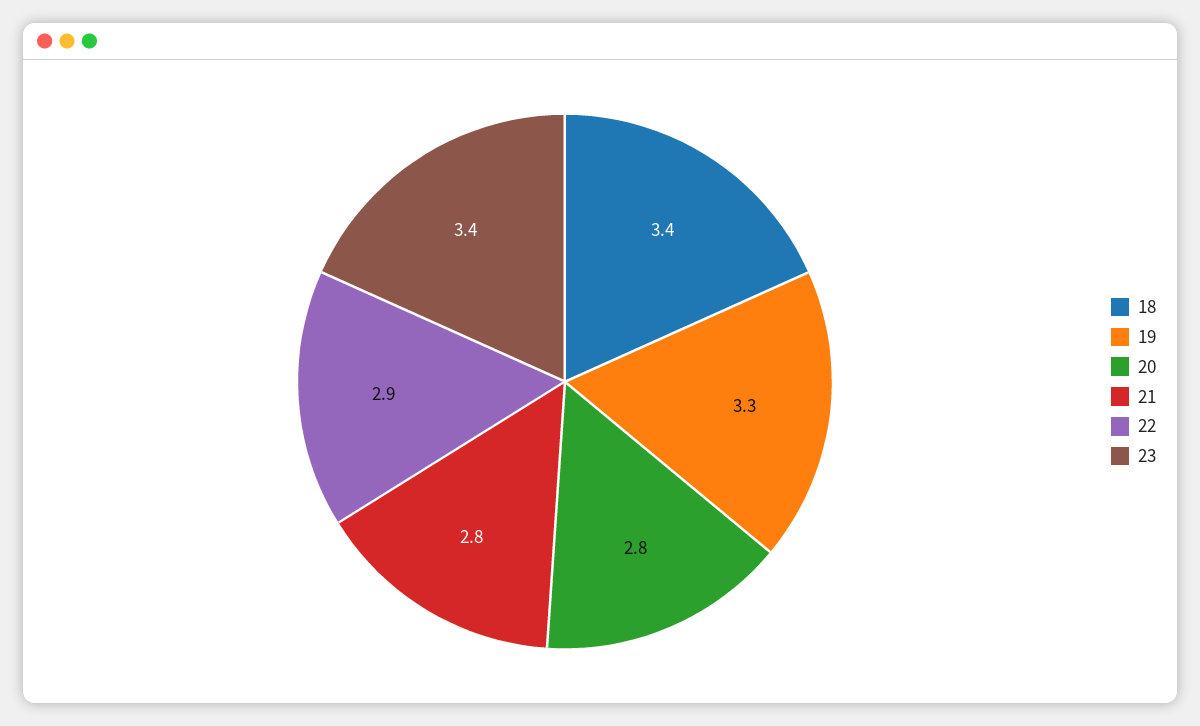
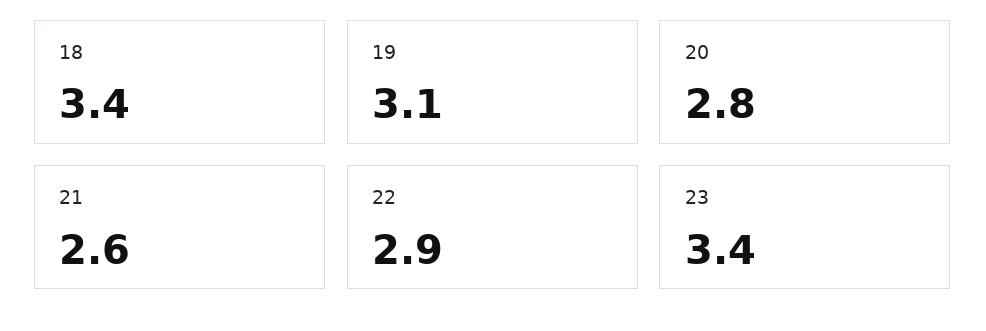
  {
    "18": 3.4,
-   "19": 3.3,
+   "19": 3.1,
    "20": 2.8,
-   "21": 2.8,
+   "21": 2.6,
    "22": 2.9,
    "23": 3.4
  }

